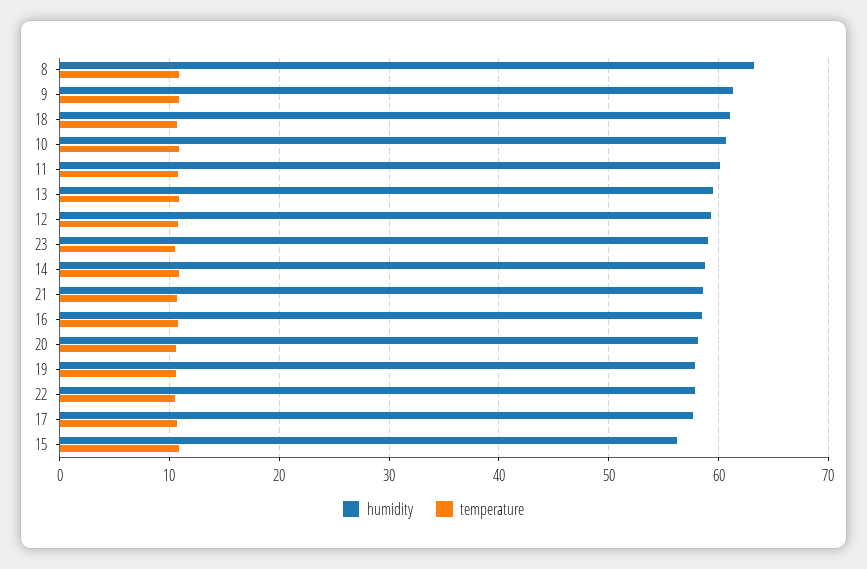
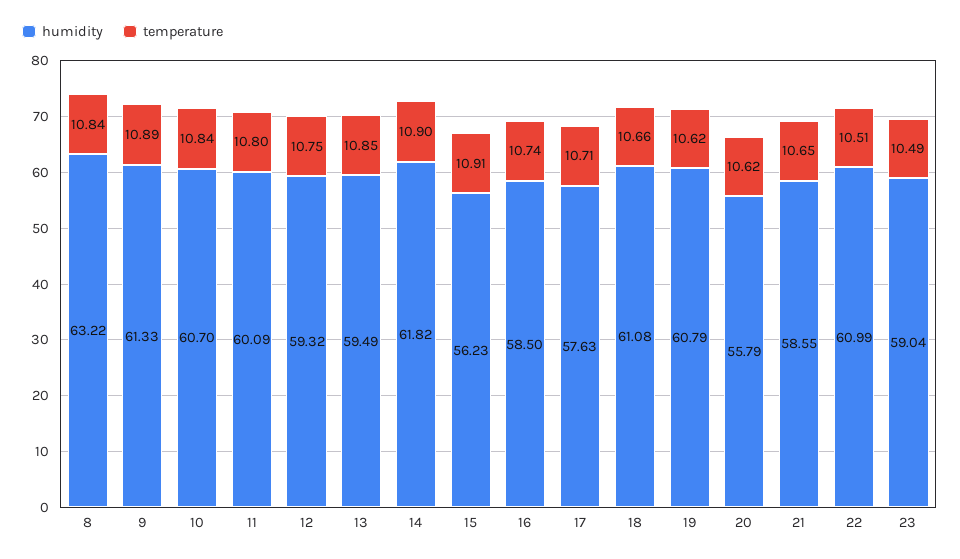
  {
    "humidity": {
      "8": 63.22,
      "9": 61.33,
      "18": 61.08,
      "10": 60.7,
      "11": 60.09,
      "13": 59.49,
      "12": 59.32,
      "23": 59.04,
-     "14": 59,
+     "14": 61.82,
      "21": 58.55,
      "16": 58.5,
-     "20": 58,
+     "20": 55.79,
-     "19": 58,
+     "19": 60.79,
-     "22": 58,
+     "22": 60.99,
      "17": 57.63,
      "15": 56.23
    },
    "temperature": {
      "8": 10.84,
      "9": 10.89,
      "18": 10.66,
      "10": 10.84,
      "11": 10.8,
      "13": 10.85,
      "12": 10.75,
      "23": 10.49,
      "14": 10.9,
      "21": 10.65,
      "16": 10.74,
      "20": 10.62,
      "19": 10.62,
      "22": 10.51,
      "17": 10.71,
      "15": 10.91
    }
  }

